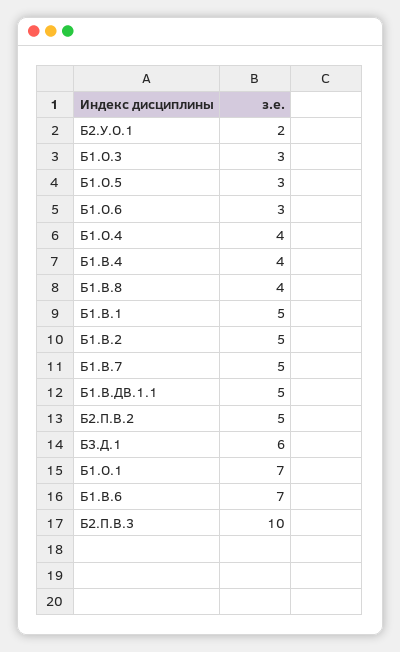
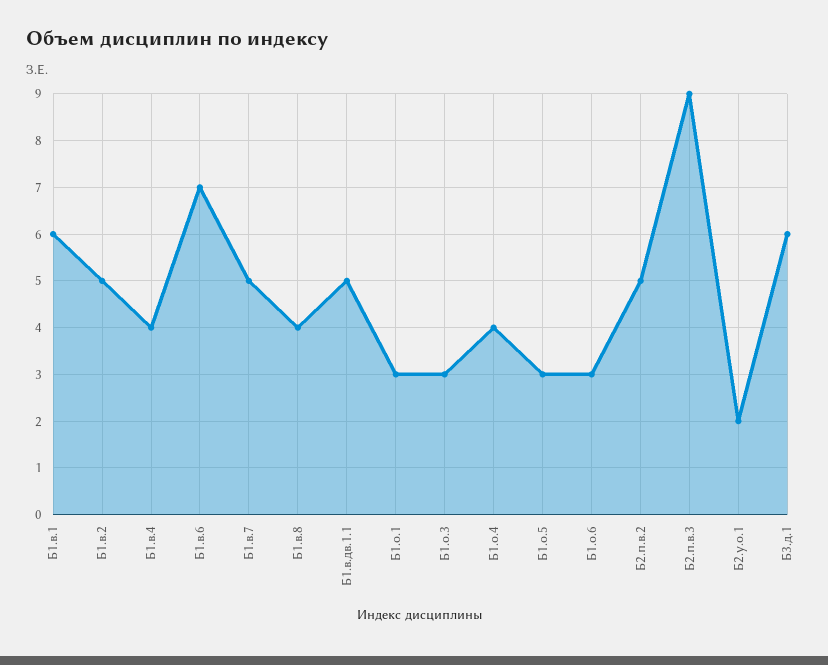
  {
    "Б2.У.О.1": 2,
    "Б1.О.3": 3,
    "Б1.О.5": 3,
    "Б1.О.6": 3,
    "Б1.О.4": 4,
    "Б1.В.4": 4,
    "Б1.В.8": 4,
-   "Б1.В.1": 5,
+   "Б1.В.1": 6,
    "Б1.В.2": 5,
    "Б1.В.7": 5,
    "Б1.В.ДВ.1.1": 5,
    "Б2.П.В.2": 5,
    "Б3.Д.1": 6,
-   "Б1.О.1": 7,
+   "Б1.О.1": 3,
    "Б1.В.6": 7,
-   "Б2.П.В.3": 10
+   "Б2.П.В.3": 9
  }

